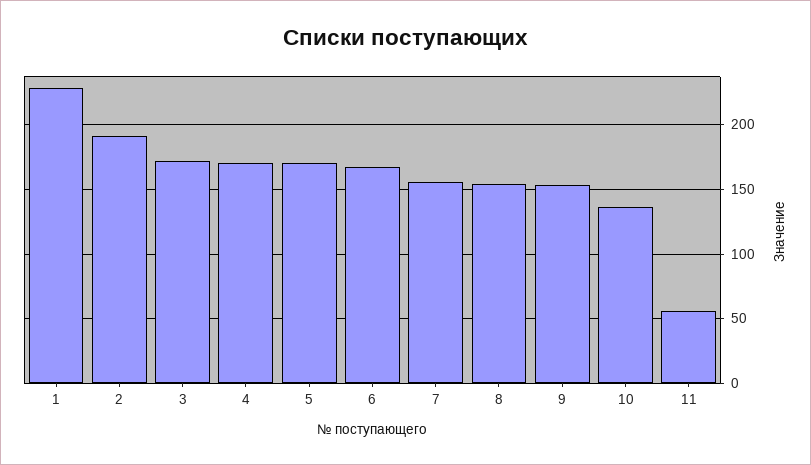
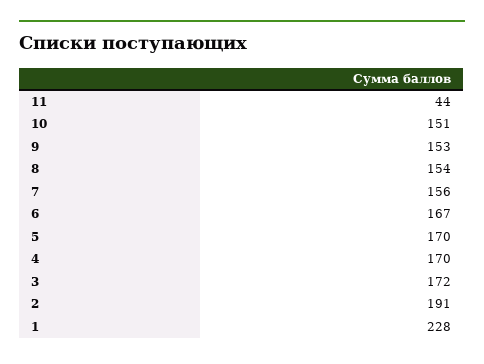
  {
    "1": 228,
    "2": 191,
    "3": 172,
    "4": 170,
    "5": 170,
    "6": 167,
    "7": 156,
    "8": 154,
    "9": 153,
-   "10": 135,
+   "10": 151,
-   "11": 55
+   "11": 44
  }

